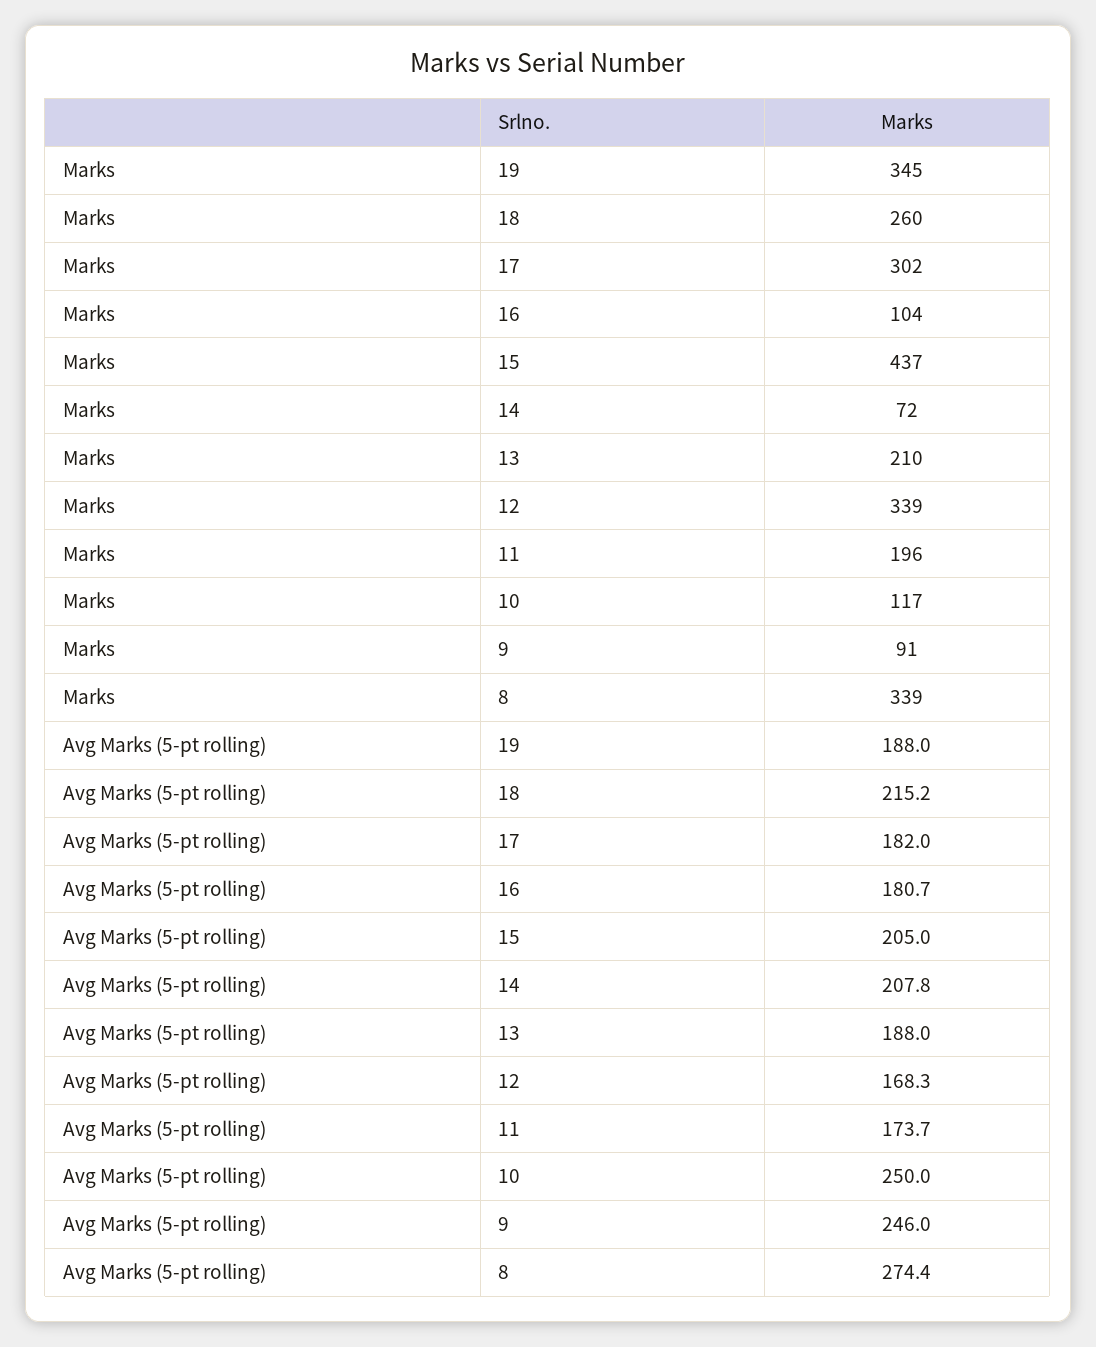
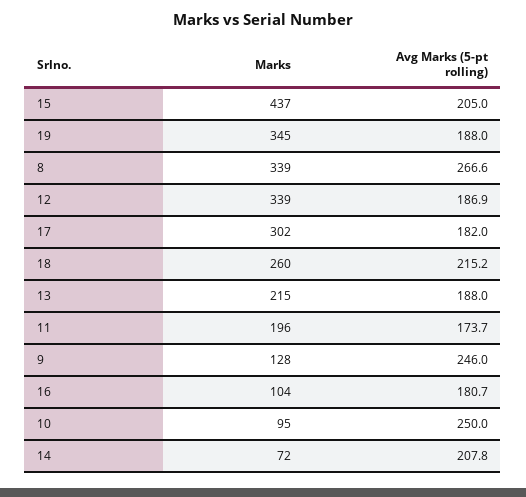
  {
    "Marks": {
      "19": 345,
      "18": 260,
      "17": 302,
      "16": 104,
      "15": 437,
      "14": 72,
-     "13": 210,
+     "13": 215,
      "12": 339,
      "11": 196,
-     "10": 117,
+     "10": 95,
-     "9": 91,
+     "9": 128,
      "8": 339
    },
    "Avg Marks (5-pt rolling)": {
      "19": 188,
      "18": 215.2,
      "17": 182,
      "16": 180.7,
      "15": 205,
      "14": 207.8,
      "13": 188,
-     "12": 168.3,
+     "12": 186.9,
      "11": 173.7,
      "10": 250,
      "9": 246,
-     "8": 274.4
+     "8": 266.6
    }
  }

